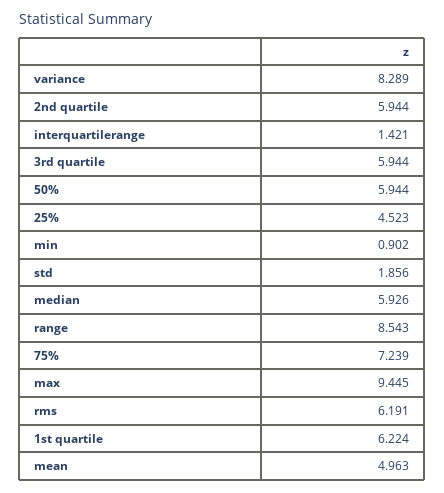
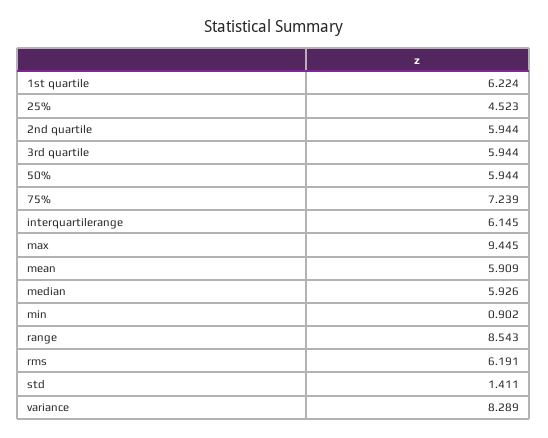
  {
    "variance": 8.289,
    "2nd quartile": 5.944,
-   "interquartilerange": 1.421,
+   "interquartilerange": 6.145,
    "3rd quartile": 5.944,
    "50%": 5.944,
    "25%": 4.523,
    "min": 0.902,
-   "std": 1.856,
+   "std": 1.411,
    "median": 5.926,
    "range": 8.543,
    "75%": 7.239,
    "max": 9.445,
    "rms": 6.191,
    "1st quartile": 6.224,
-   "mean": 4.963
+   "mean": 5.909
  }

